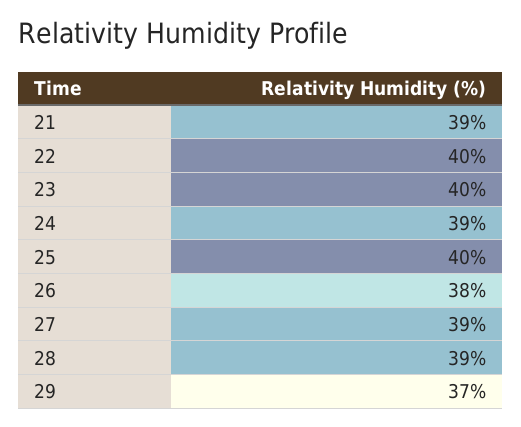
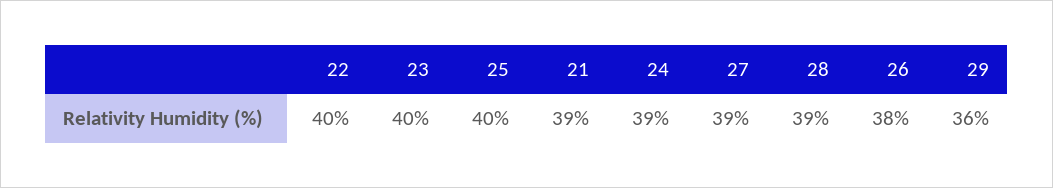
  {
    "21": 39,
    "22": 40,
    "23": 40,
    "24": 39,
    "25": 40,
    "26": 38,
    "27": 39,
    "28": 39,
-   "29": 37
+   "29": 36
  }

